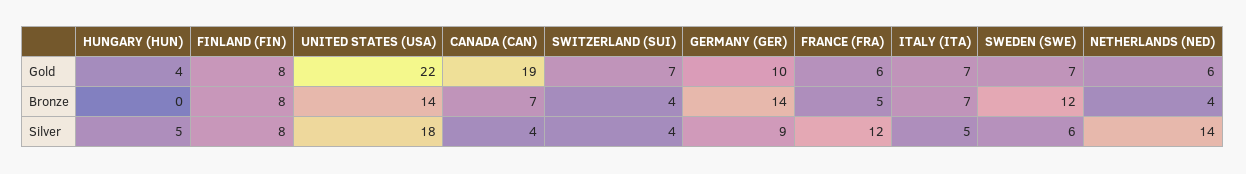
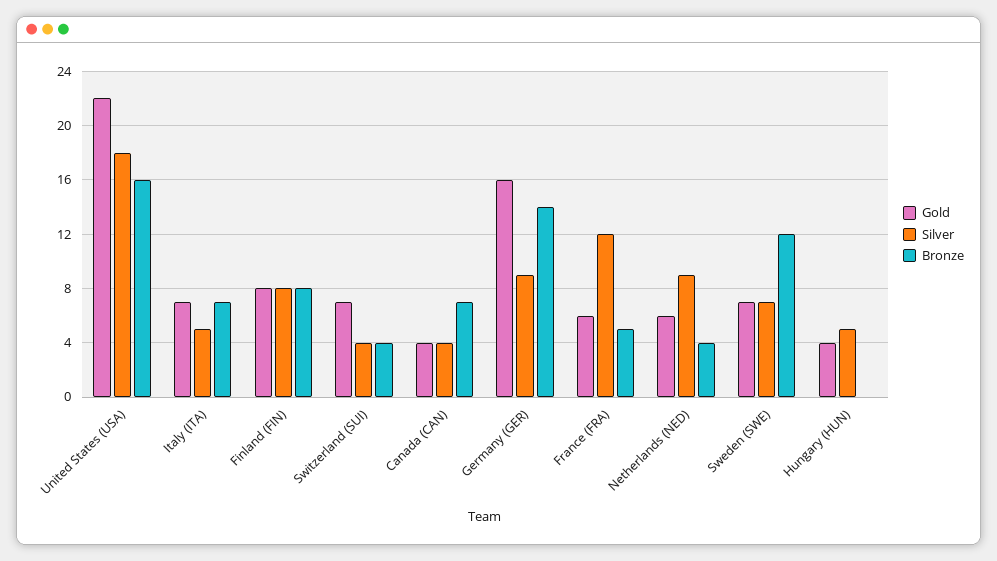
  {
    "Gold": {
      "HUNGARY (HUN)": 4,
      "FINLAND (FIN)": 8,
      "UNITED STATES (USA)": 22,
-     "CANADA (CAN)": 19,
+     "CANADA (CAN)": 4,
      "SWITZERLAND (SUI)": 7,
-     "GERMANY (GER)": 10,
+     "GERMANY (GER)": 16,
      "FRANCE (FRA)": 6,
      "ITALY (ITA)": 7,
      "SWEDEN (SWE)": 7,
      "NETHERLANDS (NED)": 6
    },
    "Bronze": {
      "HUNGARY (HUN)": 0,
      "FINLAND (FIN)": 8,
-     "UNITED STATES (USA)": 14,
+     "UNITED STATES (USA)": 16,
      "CANADA (CAN)": 7,
      "SWITZERLAND (SUI)": 4,
      "GERMANY (GER)": 14,
      "FRANCE (FRA)": 5,
      "ITALY (ITA)": 7,
      "SWEDEN (SWE)": 12,
      "NETHERLANDS (NED)": 4
    },
    "Silver": {
      "HUNGARY (HUN)": 5,
      "FINLAND (FIN)": 8,
      "UNITED STATES (USA)": 18,
      "CANADA (CAN)": 4,
      "SWITZERLAND (SUI)": 4,
      "GERMANY (GER)": 9,
      "FRANCE (FRA)": 12,
      "ITALY (ITA)": 5,
-     "SWEDEN (SWE)": 6,
+     "SWEDEN (SWE)": 7,
-     "NETHERLANDS (NED)": 14
+     "NETHERLANDS (NED)": 9
    }
  }

